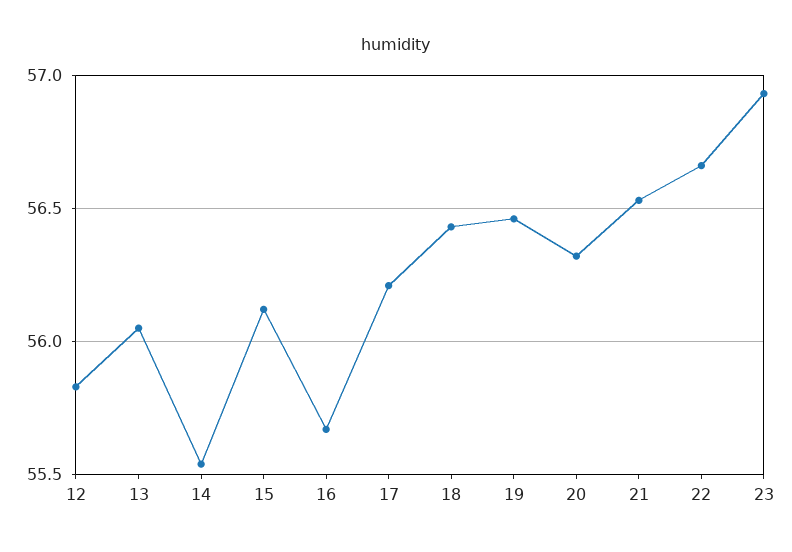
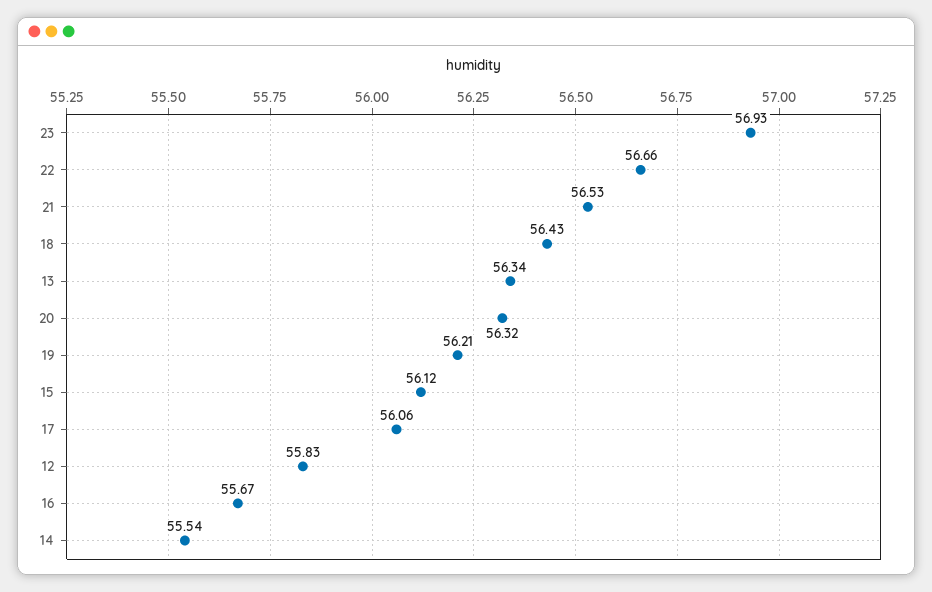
  {
    "12": 55.83,
-   "13": 56.05,
+   "13": 56.34,
    "14": 55.54,
    "15": 56.12,
    "16": 55.67,
-   "17": 56.2,
+   "17": 56.06,
    "18": 56.43,
-   "19": 56.45,
+   "19": 56.21,
    "20": 56.32,
    "21": 56.53,
    "22": 56.66,
    "23": 56.93
  }

